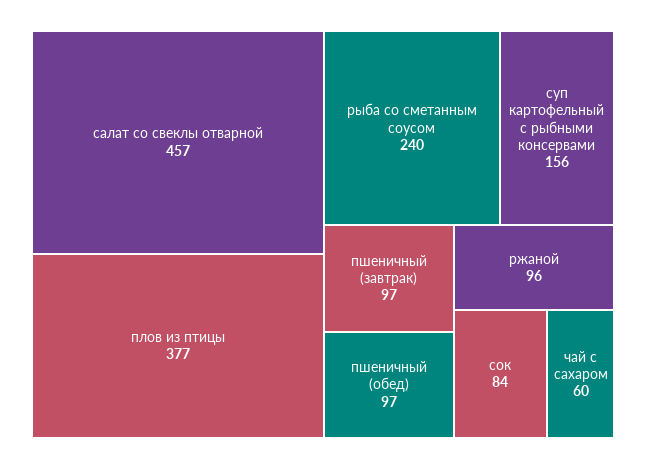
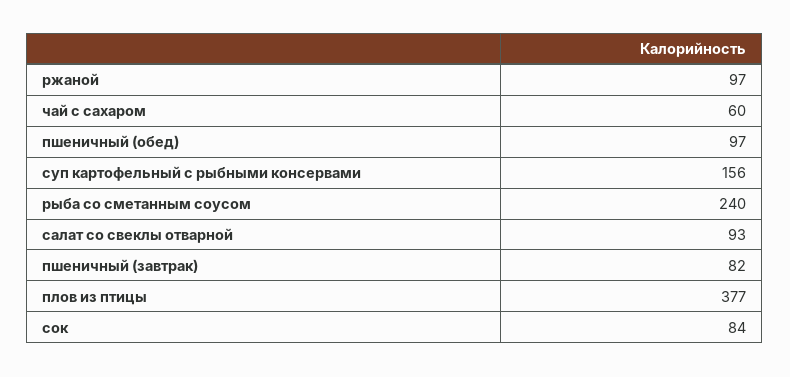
  {
-   "салат со свеклы отварной": 457,
+   "салат со свеклы отварной": 93,
    "плов из птицы": 377,
    "рыба со сметанным соусом": 240,
    "суп картофельный с рыбными консервами": 156,
-   "пшеничный (завтрак)": 97,
+   "пшеничный (завтрак)": 82,
    "пшеничный (обед)": 97,
-   "ржаной": 96,
+   "ржаной": 97,
    "сок": 84,
    "чай с сахаром": 60
  }

